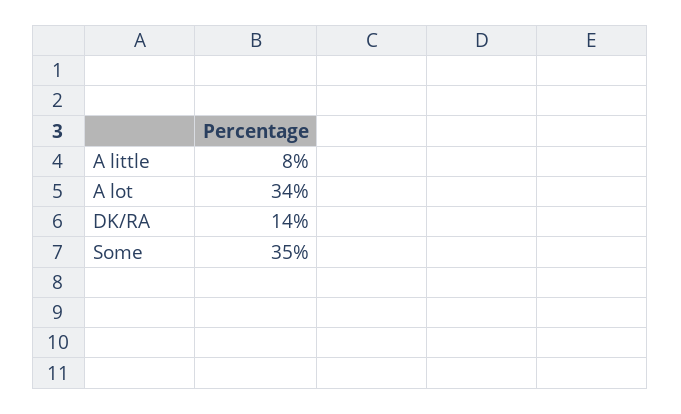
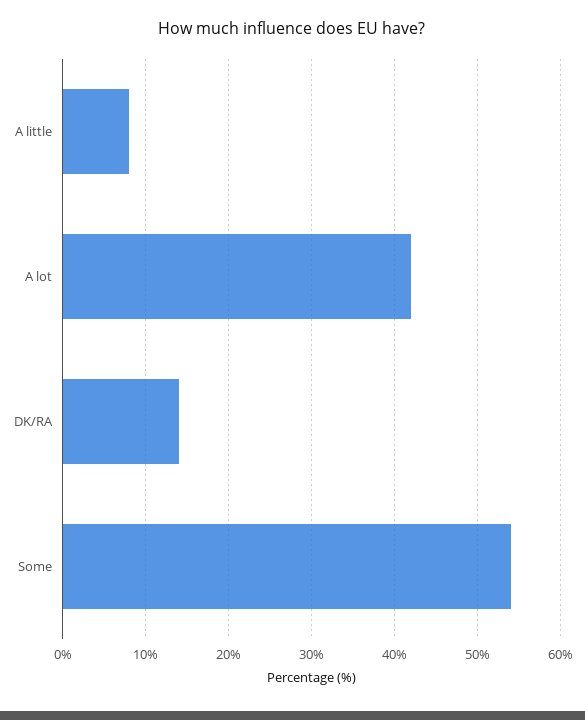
  {
    "A little": 8,
-   "A lot": 34,
+   "A lot": 42,
    "DK/RA": 14,
-   "Some": 35
+   "Some": 54
  }

